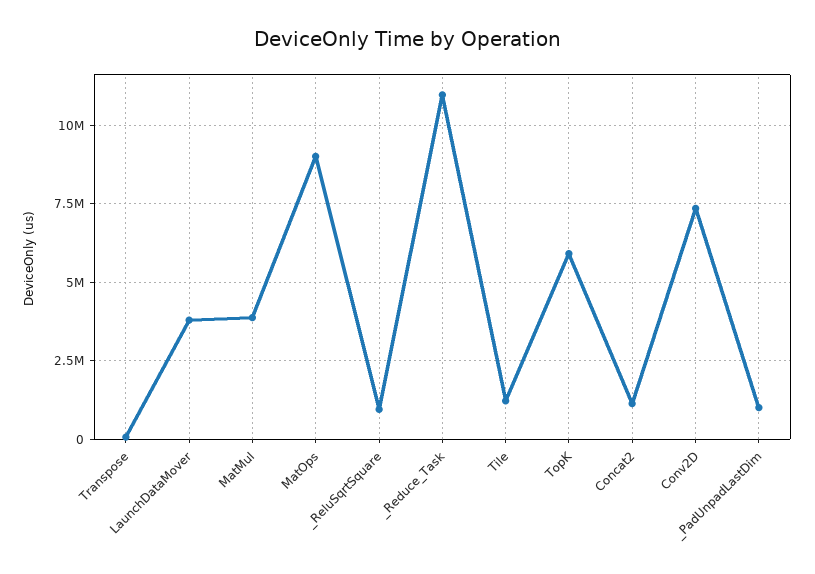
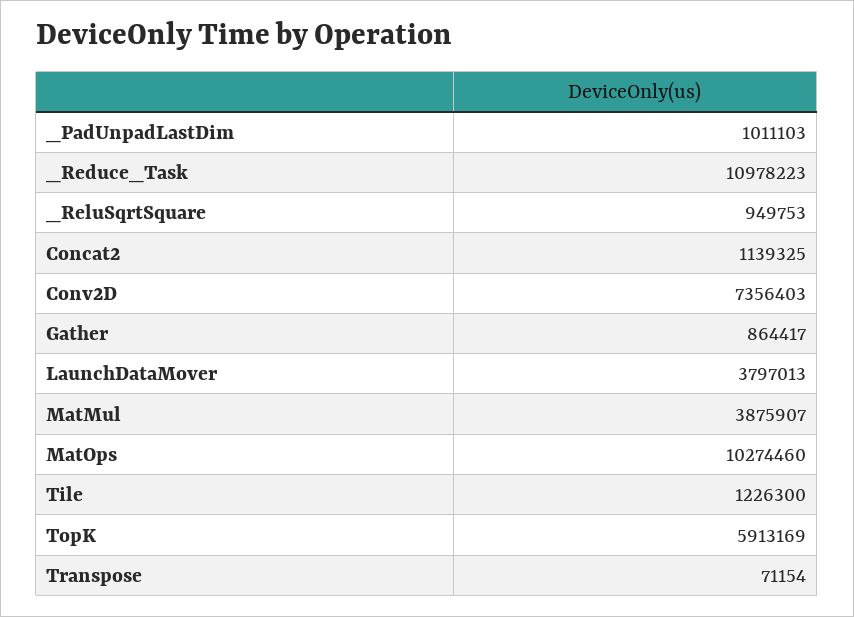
  {
    "Transpose": 71154,
    "LaunchDataMover": 3797013,
    "MatMul": 3875907,
-   "MatOps": 9000000,
+   "MatOps": 10274460,
    "_ReluSqrtSquare": 949753,
    "_Reduce_Task": 10978223,
    "Tile": 1226300,
    "TopK": 5913169,
    "Concat2": 1139325,
    "Conv2D": 7356403,
-   "_PadUnpadLastDim": 1011103
+   "_PadUnpadLastDim": 1011103,
+   "Gather": 864417
  }

